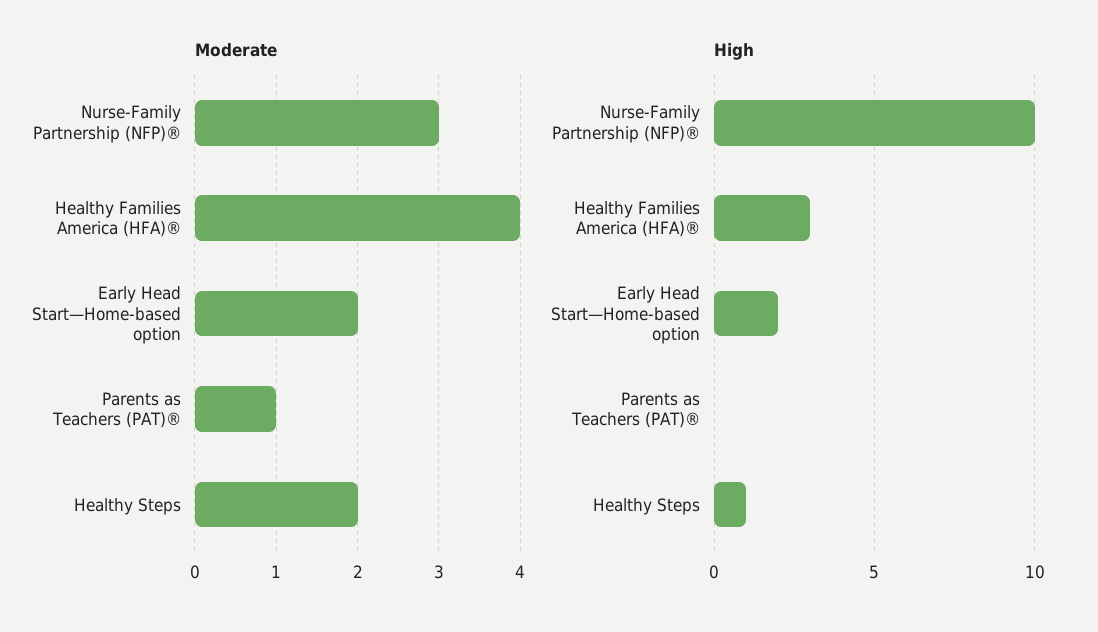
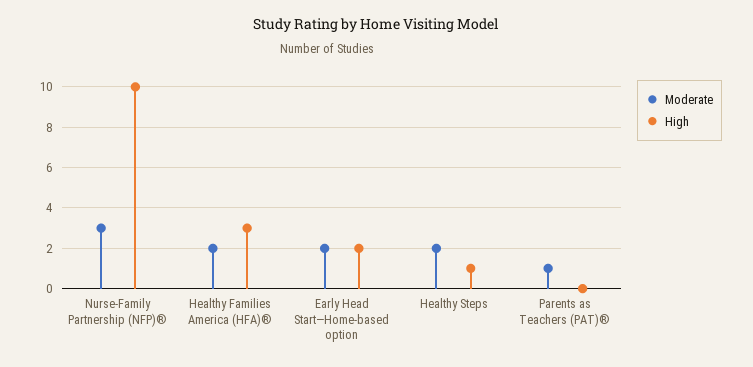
  {
    "Moderate": {
      "Nurse-Family Partnership (NFP)®": 3,
-     "Healthy Families America (HFA)®": 4,
+     "Healthy Families America (HFA)®": 2,
      "Early Head Start—Home-based option": 2,
      "Parents as Teachers (PAT)®": 1,
      "Healthy Steps": 2
    },
    "High": {
      "Nurse-Family Partnership (NFP)®": 10,
      "Healthy Families America (HFA)®": 3,
      "Early Head Start—Home-based option": 2,
      "Parents as Teachers (PAT)®": 0,
      "Healthy Steps": 1
    }
  }

